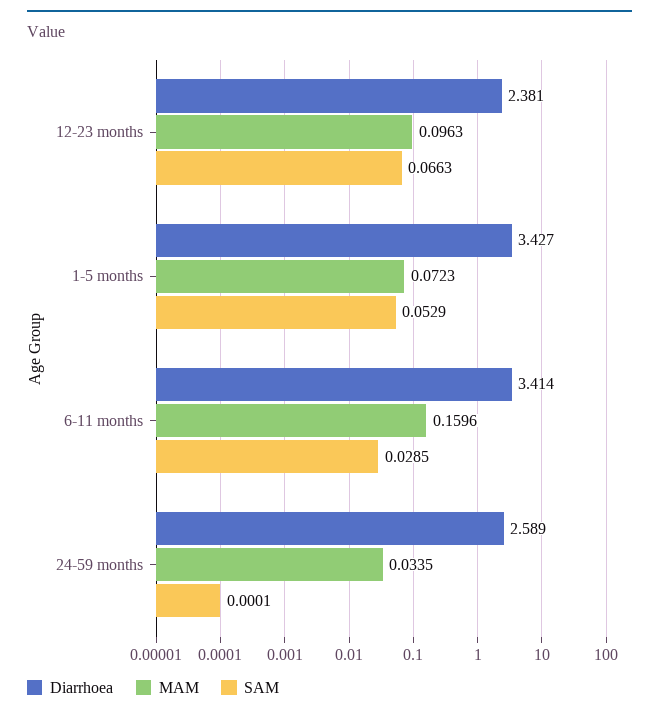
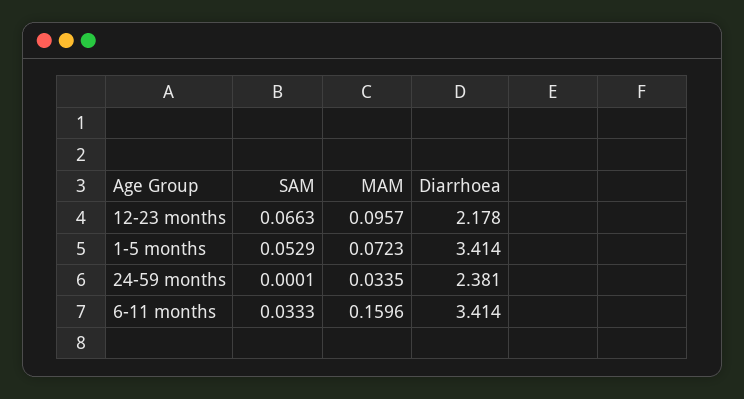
  {
    "Diarrhoea": {
-     "12-23 months": 2.381,
+     "12-23 months": 2.178,
-     "1-5 months": 3.427,
+     "1-5 months": 3.414,
      "6-11 months": 3.414,
-     "24-59 months": 2.589
+     "24-59 months": 2.381
    },
    "MAM": {
-     "12-23 months": 0.0963,
+     "12-23 months": 0.0957,
      "1-5 months": 0.0723,
      "6-11 months": 0.1596,
      "24-59 months": 0.0335
    },
    "SAM": {
      "12-23 months": 0.0663,
      "1-5 months": 0.0529,
-     "6-11 months": 0.0285,
+     "6-11 months": 0.0333,
      "24-59 months": 0.0001
    }
  }

